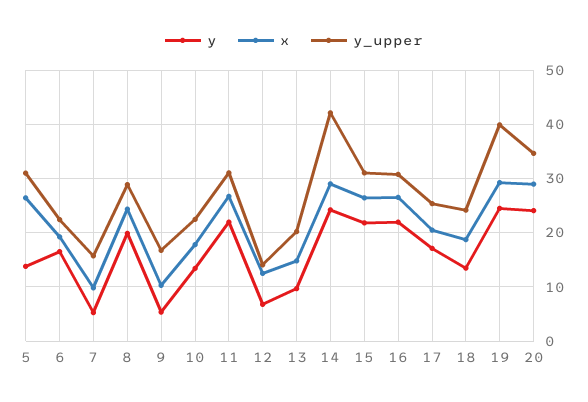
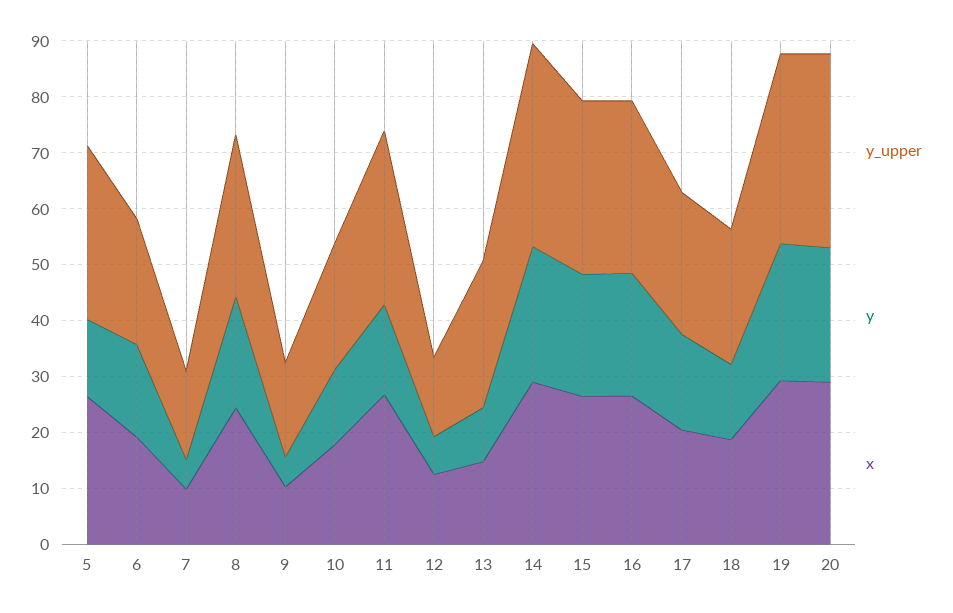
  {
    "y": {
      "5": 14,
      "6": 16,
      "7": 6,
      "8": 20,
      "9": 6,
      "10": 14,
-     "11": 22,
+     "11": 16,
      "12": 6,
      "13": 10,
      "14": 24,
      "15": 22,
      "16": 22,
      "17": 18,
      "18": 14,
      "19": 24,
      "20": 24
    },
    "x": {
      "5": 26,
      "6": 20,
      "7": 10,
      "8": 24,
      "9": 10,
      "10": 18,
      "11": 26,
      "12": 12,
      "13": 14,
      "14": 30,
      "15": 26,
      "16": 26,
      "17": 20,
      "18": 18,
      "19": 30,
      "20": 28
    },
    "y_upper": {
      "5": 32,
      "6": 22,
      "7": 16,
      "8": 28,
      "9": 16,
      "10": 22,
      "11": 32,
      "12": 14,
-     "13": 20,
+     "13": 26,
-     "14": 42,
+     "14": 36,
      "15": 32,
      "16": 30,
      "17": 26,
      "18": 24,
-     "19": 40,
+     "19": 34,
      "20": 34
    }
  }

